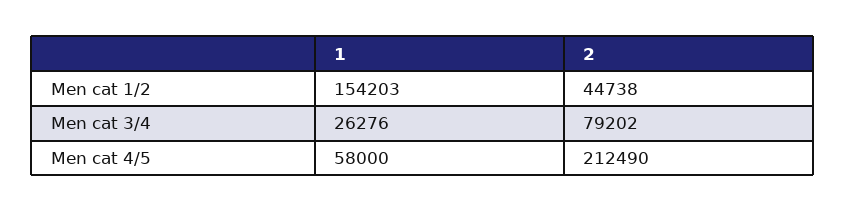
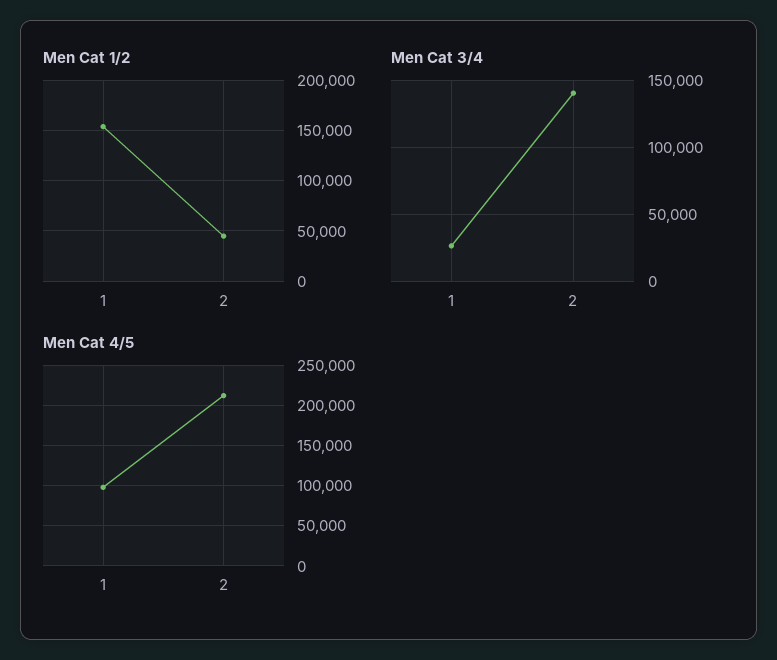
  {
    "Men cat 1/2": {
      "1": 154203,
      "2": 44738
    },
    "Men cat 3/4": {
      "1": 26276,
-     "2": 79202
+     "2": 140000
    },
    "Men cat 4/5": {
-     "1": 58000,
+     "1": 100000,
      "2": 212490
    }
  }

